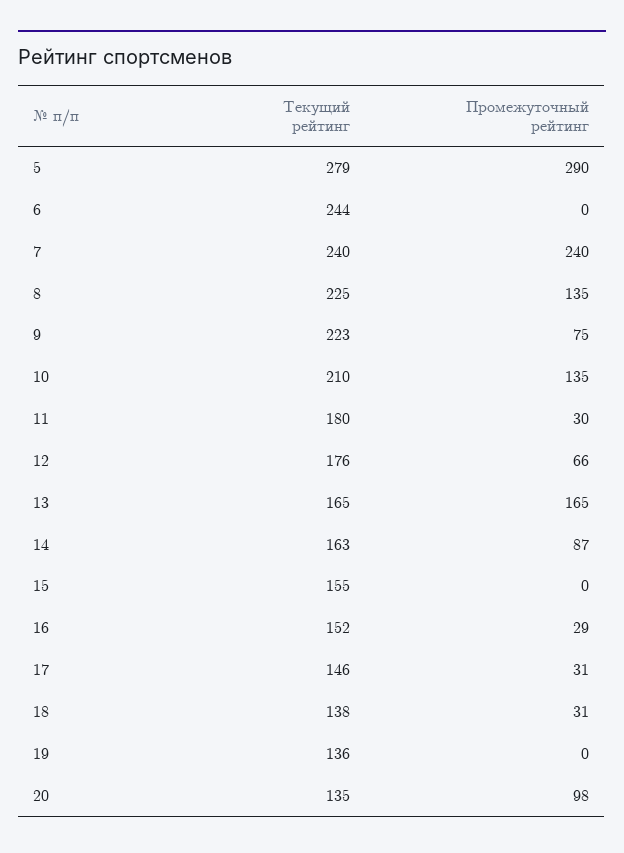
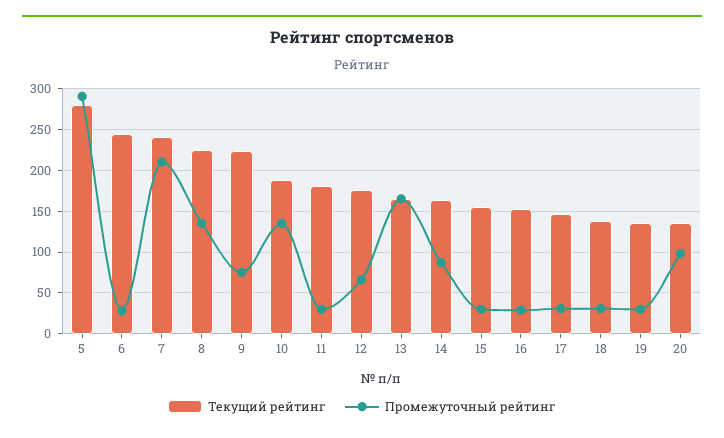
  {
    "Текущий рейтинг": {
      "5": 279,
      "6": 244,
      "7": 240,
      "8": 225,
      "9": 223,
-     "10": 210,
+     "10": 190,
      "11": 180,
      "12": 176,
      "13": 165,
      "14": 163,
      "15": 155,
      "16": 152,
      "17": 146,
      "18": 138,
      "19": 136,
      "20": 135
    },
    "Промежуточный рейтинг": {
      "5": 290,
-     "6": 0,
+     "6": 30,
-     "7": 240,
+     "7": 210,
      "8": 135,
      "9": 75,
      "10": 135,
      "11": 30,
      "12": 66,
      "13": 165,
      "14": 87,
-     "15": 0,
+     "15": 30,
      "16": 29,
      "17": 31,
      "18": 31,
-     "19": 0,
+     "19": 30,
      "20": 98
    }
  }

